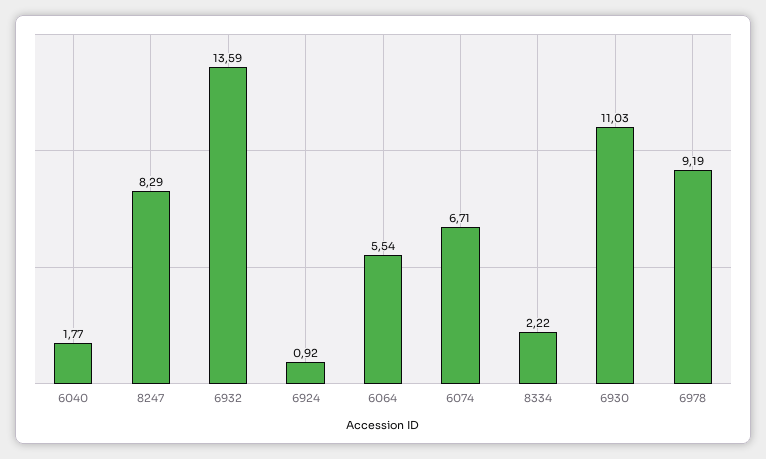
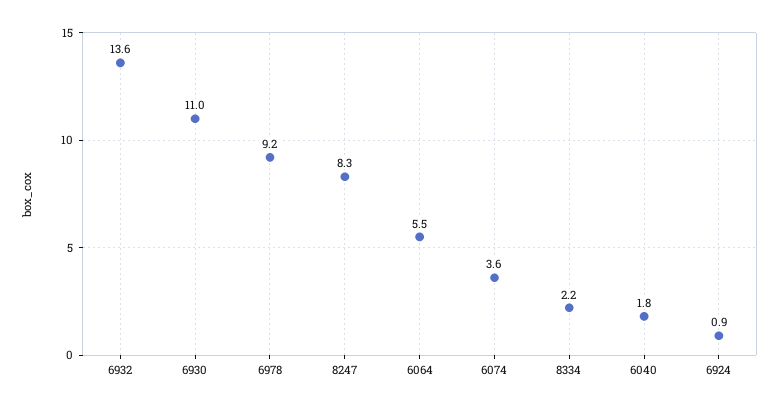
  {
    "6040": 1.77,
    "8247": 8.29,
    "6932": 13.59,
    "6924": 0.92,
    "6064": 5.54,
-   "6074": 6.71,
+   "6074": 3.6,
    "8334": 2.22,
    "6930": 11.03,
    "6978": 9.19
  }

